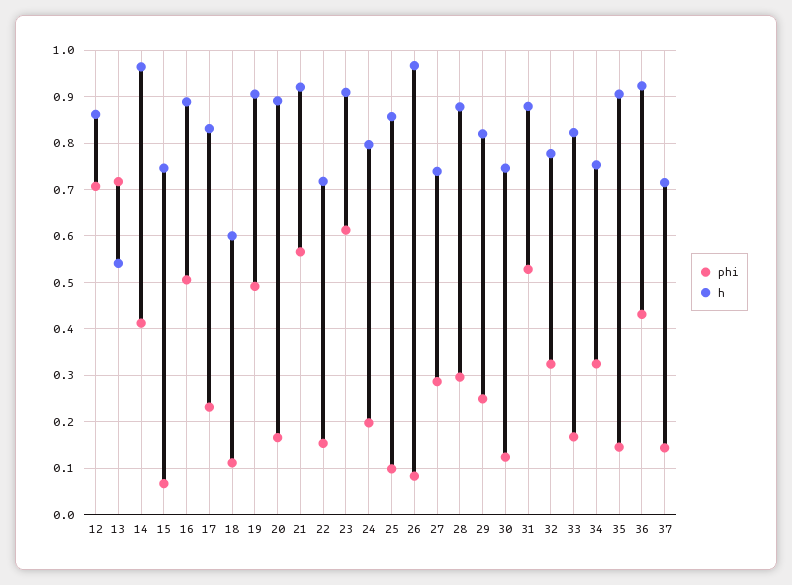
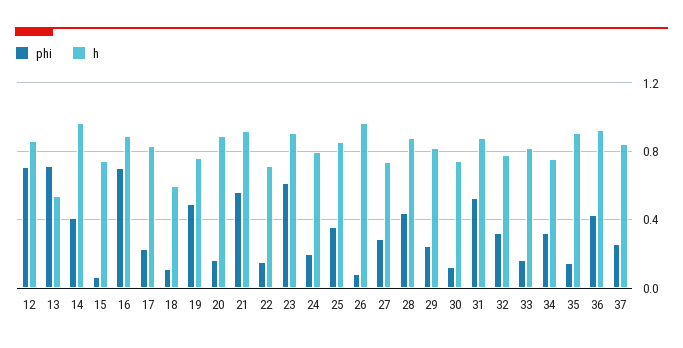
  {
    "phi": {
      "12": 0.7,
      "13": 0.72,
      "14": 0.42,
      "15": 0.06,
-     "16": 0.5,
+     "16": 0.7,
      "17": 0.24,
      "18": 0.12,
      "19": 0.5,
      "20": 0.16,
      "21": 0.56,
      "22": 0.16,
      "23": 0.62,
      "24": 0.2,
-     "25": 0.1,
+     "25": 0.35,
      "26": 0.08,
      "27": 0.28,
-     "28": 0.3,
+     "28": 0.45,
      "29": 0.24,
      "30": 0.12,
      "31": 0.52,
      "32": 0.32,
      "33": 0.16,
      "34": 0.32,
      "35": 0.14,
      "36": 0.44,
-     "37": 0.14
+     "37": 0.25
    },
    "h": {
      "12": 0.86,
      "13": 0.54,
      "14": 0.96,
      "15": 0.74,
      "16": 0.88,
      "17": 0.84,
      "18": 0.6,
-     "19": 0.9,
+     "19": 0.75,
      "20": 0.9,
      "21": 0.92,
      "22": 0.72,
      "23": 0.9,
      "24": 0.8,
      "25": 0.86,
      "26": 0.96,
      "27": 0.74,
      "28": 0.88,
      "29": 0.82,
      "30": 0.74,
      "31": 0.88,
      "32": 0.78,
      "33": 0.82,
      "34": 0.76,
      "35": 0.9,
      "36": 0.92,
-     "37": 0.72
+     "37": 0.85
    }
  }

